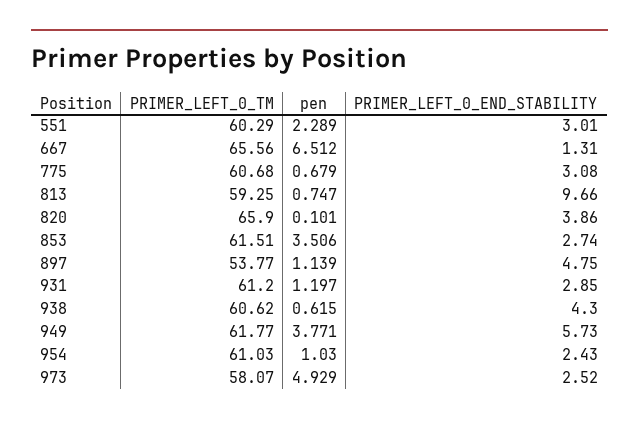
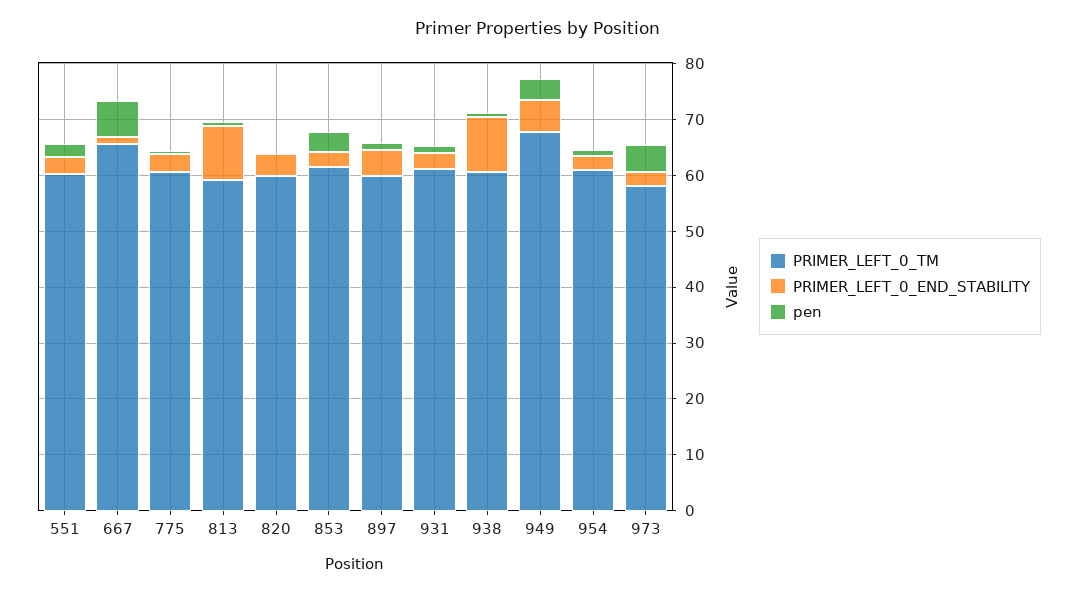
  {
    "PRIMER_LEFT_0_TM": {
      "551": 60.29,
      "667": 65.56,
      "775": 60.68,
      "813": 59.25,
-     "820": 65.9,
+     "820": 60,
      "853": 61.51,
-     "897": 53.77,
+     "897": 60,
      "931": 61.2,
      "938": 60.62,
-     "949": 61.77,
+     "949": 68,
      "954": 61.03,
      "973": 58.07
    },
    "pen": {
      "551": 2.289,
      "667": 6.512,
      "775": 0.679,
      "813": 0.747,
      "820": 0.101,
      "853": 3.506,
      "897": 1.139,
      "931": 1.197,
      "938": 0.615,
      "949": 3.771,
      "954": 1.03,
      "973": 4.929
    },
    "PRIMER_LEFT_0_END_STABILITY": {
      "551": 3.01,
      "667": 1.31,
      "775": 3.08,
      "813": 9.66,
      "820": 3.86,
      "853": 2.74,
      "897": 4.75,
      "931": 2.85,
-     "938": 4.3,
+     "938": 10,
      "949": 5.73,
      "954": 2.43,
      "973": 2.52
    }
  }

